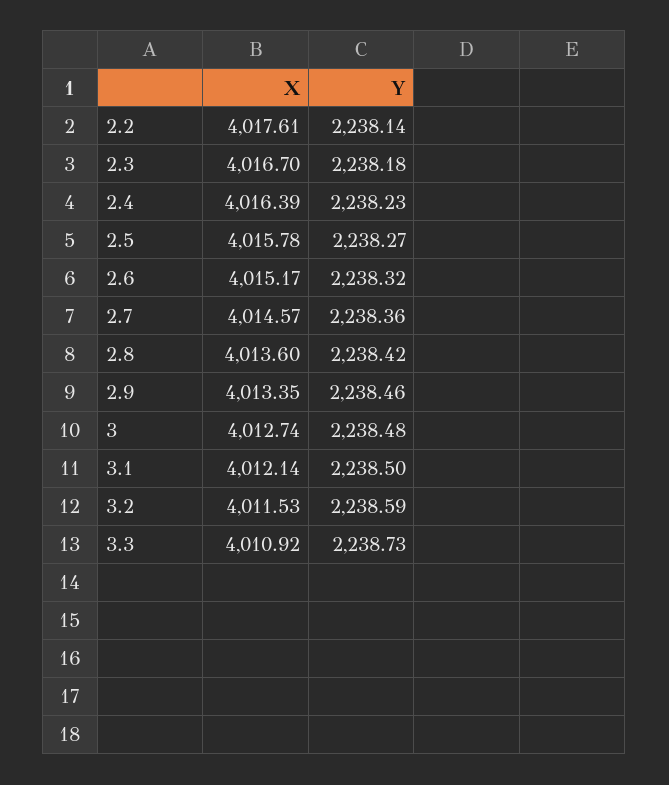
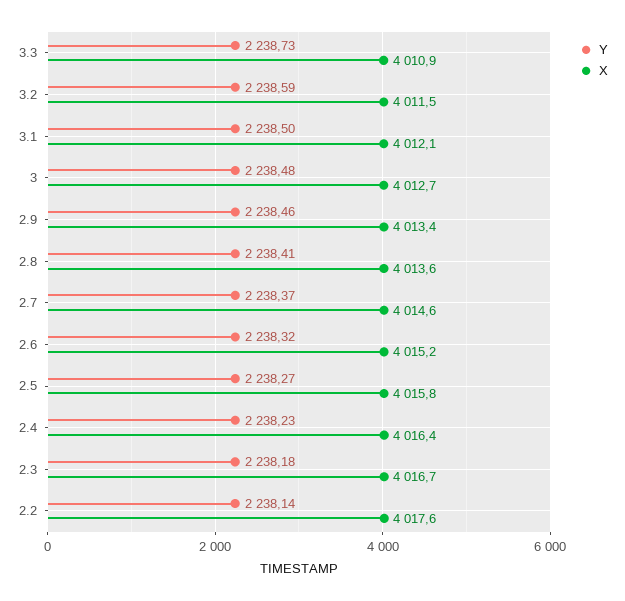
  {
    "X": {
      "2.2": 4017.61,
      "2.3": 4016.7,
      "2.4": 4016.39,
      "2.5": 4015.78,
      "2.6": 4015.17,
      "2.7": 4014.57,
      "2.8": 4013.6,
      "2.9": 4013.35,
      "3": 4012.74,
      "3.1": 4012.14,
      "3.2": 4011.53,
      "3.3": 4010.92
    },
    "Y": {
      "2.2": 2238.14,
      "2.3": 2238.18,
      "2.4": 2238.23,
      "2.5": 2238.27,
      "2.6": 2238.32,
-     "2.7": 2238.36,
+     "2.7": 2238.37,
-     "2.8": 2238.42,
+     "2.8": 2238.41,
      "2.9": 2238.46,
      "3": 2238.48,
      "3.1": 2238.5,
      "3.2": 2238.59,
      "3.3": 2238.73
    }
  }

